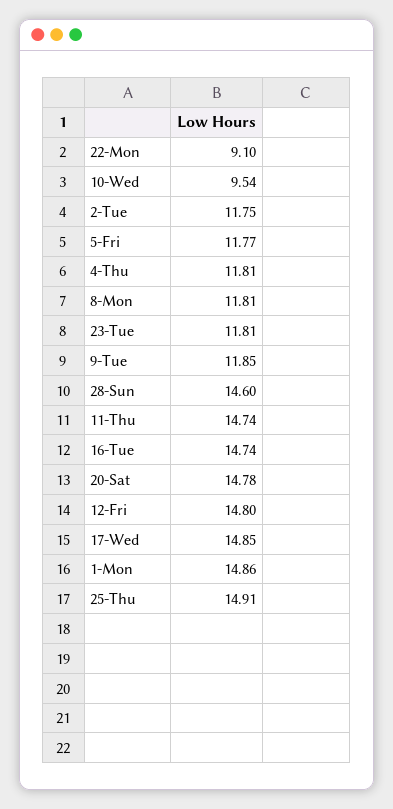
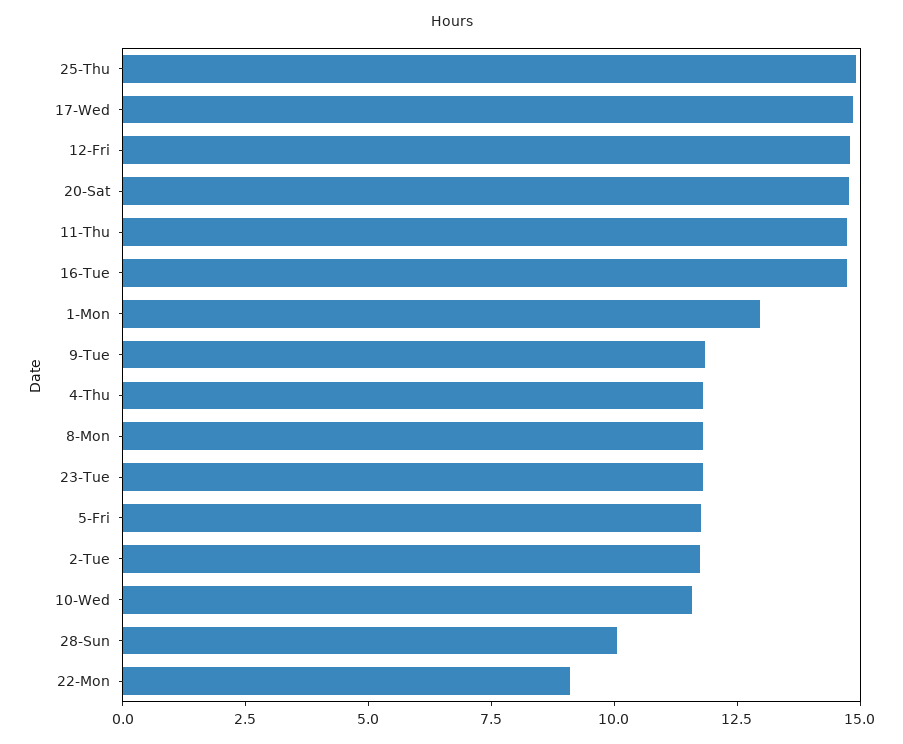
  {
    "22-Mon": 9.1,
-   "10-Wed": 9.54,
+   "10-Wed": 11.5,
    "2-Tue": 11.75,
    "5-Fri": 11.77,
    "4-Thu": 11.81,
    "8-Mon": 11.81,
    "23-Tue": 11.81,
    "9-Tue": 11.85,
-   "28-Sun": 14.6,
+   "28-Sun": 10,
    "11-Thu": 14.74,
    "16-Tue": 14.74,
    "20-Sat": 14.78,
    "12-Fri": 14.8,
    "17-Wed": 14.85,
-   "1-Mon": 14.86,
+   "1-Mon": 13,
    "25-Thu": 14.91
  }

